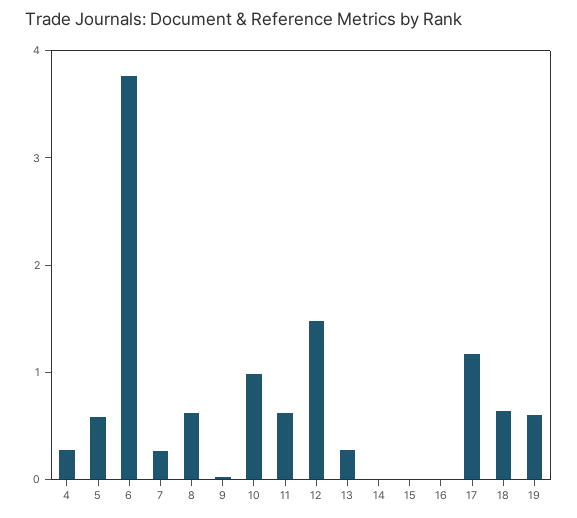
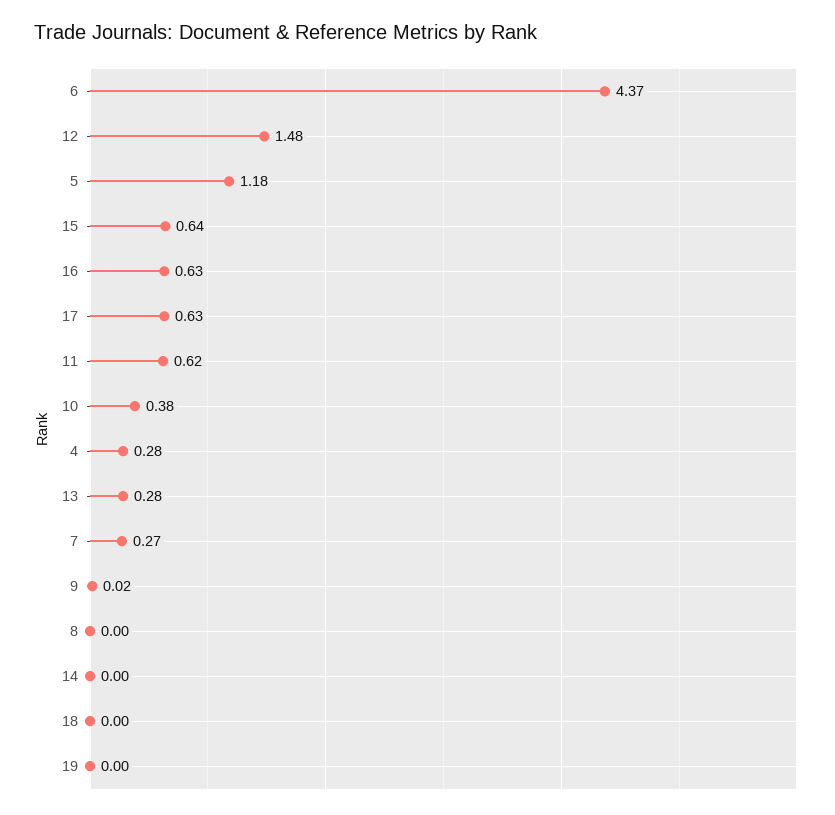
  {
    "4": 0.28,
-   "5": 0.6,
+   "5": 1.18,
-   "6": 3.8,
+   "6": 4.37,
    "7": 0.27,
-   "8": 0.6,
+   "8": 0,
    "9": 0.02,
-   "10": 1,
+   "10": 0.38,
    "11": 0.62,
    "12": 1.48,
    "13": 0.28,
    "14": 0,
-   "15": 0,
+   "15": 0.64,
-   "16": 0,
+   "16": 0.63,
-   "17": 1.2,
+   "17": 0.63,
-   "18": 0.6,
+   "18": 0,
-   "19": 0.6
+   "19": 0
  }

